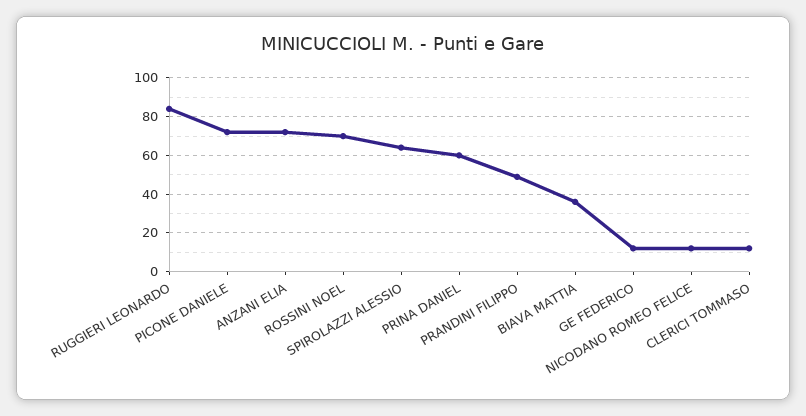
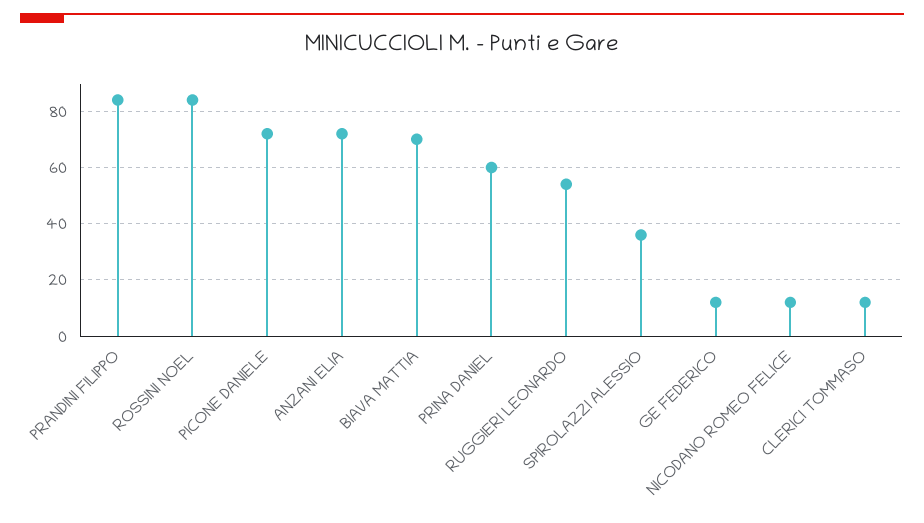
  {
-   "RUGGIERI LEONARDO": 85,
+   "RUGGIERI LEONARDO": 55,
    "PICONE DANIELE": 70,
    "ANZANI ELIA": 70,
-   "ROSSINI NOEL": 70,
+   "ROSSINI NOEL": 85,
-   "SPIROLAZZI ALESSIO": 65,
+   "SPIROLAZZI ALESSIO": 35,
    "PRINA DANIEL": 60,
-   "PRANDINI FILIPPO": 50,
+   "PRANDINI FILIPPO": 85,
-   "BIAVA MATTIA": 35,
+   "BIAVA MATTIA": 70,
    "GE FEDERICO": 10,
    "NICODANO ROMEO FELICE": 10,
    "CLERICI TOMMASO": 10
  }

